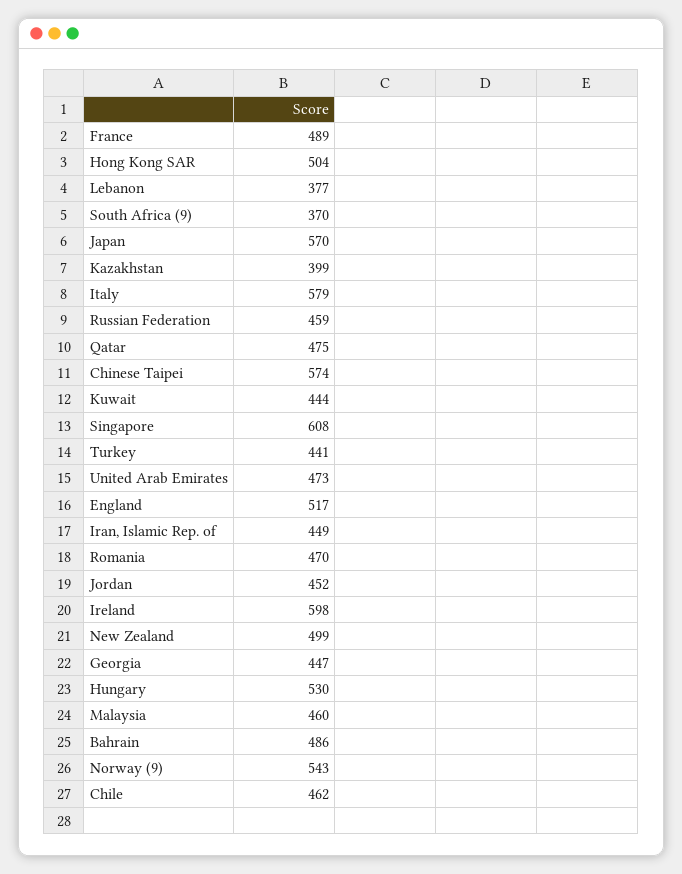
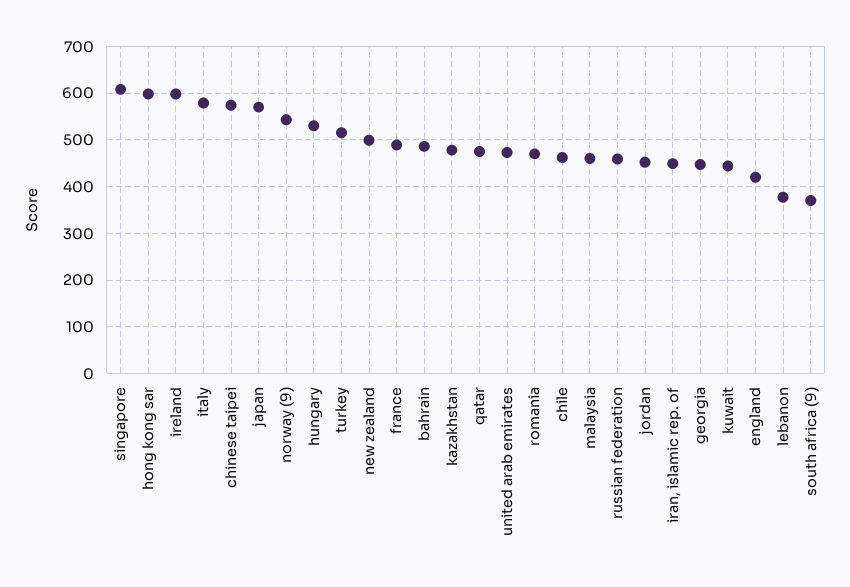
  {
    "France": 489,
-   "Hong Kong SAR": 504,
+   "Hong Kong SAR": 600,
    "Lebanon": 377,
    "South Africa (9)": 370,
    "Japan": 570,
-   "Kazakhstan": 399,
+   "Kazakhstan": 480,
    "Italy": 579,
    "Russian Federation": 459,
    "Qatar": 475,
    "Chinese Taipei": 574,
    "Kuwait": 444,
    "Singapore": 608,
-   "Turkey": 441,
+   "Turkey": 520,
    "United Arab Emirates": 473,
-   "England": 517,
+   "England": 420,
    "Iran, Islamic Rep. of": 449,
    "Romania": 470,
    "Jordan": 452,
    "Ireland": 598,
    "New Zealand": 499,
    "Georgia": 447,
    "Hungary": 530,
    "Malaysia": 460,
    "Bahrain": 486,
    "Norway (9)": 543,
    "Chile": 462
  }

